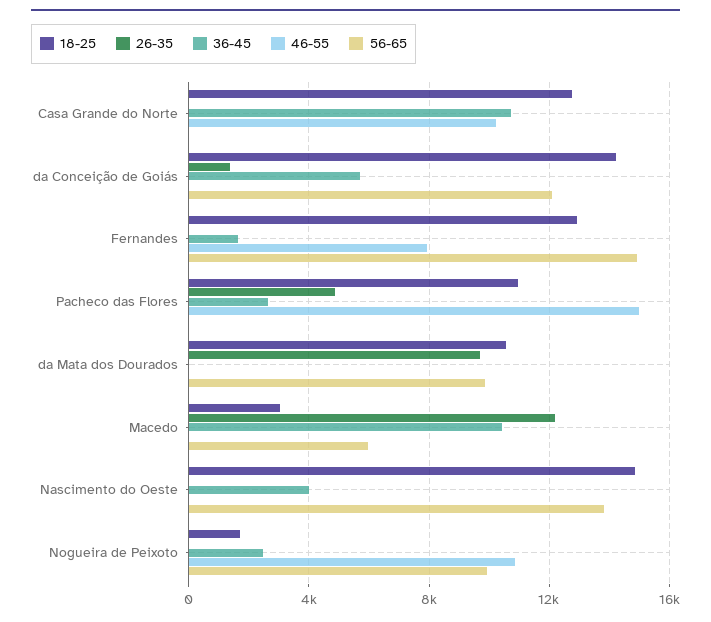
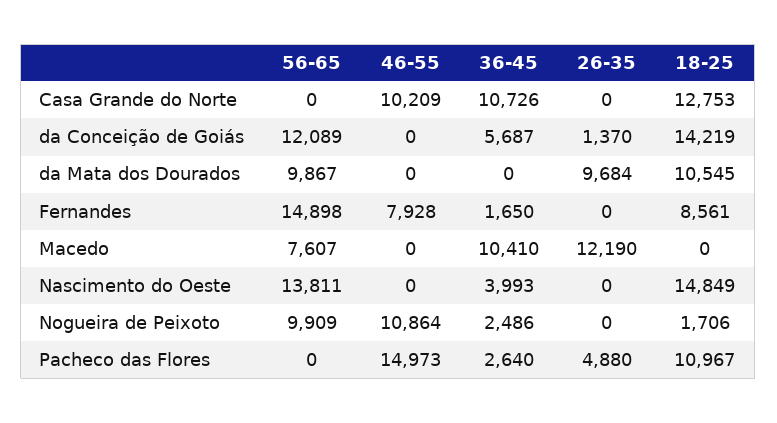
  {
    "18-25": {
      "Casa Grande do Norte": 12753,
      "da Conceição de Goiás": 14219,
-     "Fernandes": 13000,
+     "Fernandes": 8561,
      "Pacheco das Flores": 10967,
      "da Mata dos Dourados": 10545,
-     "Macedo": 3000,
+     "Macedo": 0,
      "Nascimento do Oeste": 14849,
      "Nogueira de Peixoto": 1706
    },
    "26-35": {
      "Casa Grande do Norte": 0,
      "da Conceição de Goiás": 1370,
      "Fernandes": 0,
      "Pacheco das Flores": 4880,
      "da Mata dos Dourados": 9684,
      "Macedo": 12190,
      "Nascimento do Oeste": 0,
      "Nogueira de Peixoto": 0
    },
    "36-45": {
      "Casa Grande do Norte": 10726,
      "da Conceição de Goiás": 5687,
      "Fernandes": 1650,
      "Pacheco das Flores": 2640,
      "da Mata dos Dourados": 0,
      "Macedo": 10410,
      "Nascimento do Oeste": 3993,
      "Nogueira de Peixoto": 2486
    },
    "46-55": {
      "Casa Grande do Norte": 10209,
      "da Conceição de Goiás": 0,
      "Fernandes": 7928,
      "Pacheco das Flores": 14973,
      "da Mata dos Dourados": 0,
      "Macedo": 0,
      "Nascimento do Oeste": 0,
      "Nogueira de Peixoto": 10864
    },
    "56-65": {
      "Casa Grande do Norte": 0,
      "da Conceição de Goiás": 12089,
      "Fernandes": 14898,
      "Pacheco das Flores": 0,
      "da Mata dos Dourados": 9867,
-     "Macedo": 6000,
+     "Macedo": 7607,
      "Nascimento do Oeste": 13811,
      "Nogueira de Peixoto": 9909
    }
  }

